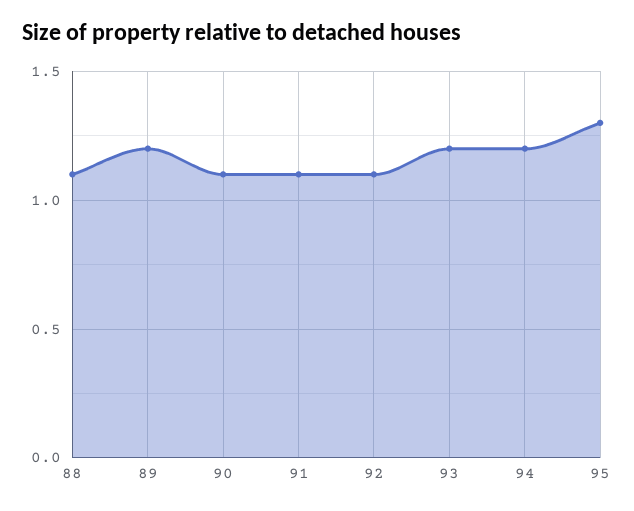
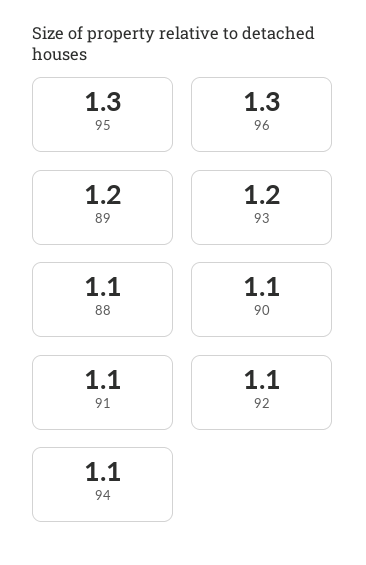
  {
    "88": 1.1,
    "89": 1.2,
    "90": 1.1,
    "91": 1.1,
    "92": 1.1,
    "93": 1.2,
-   "94": 1.2,
+   "94": 1.1,
-   "95": 1.3
+   "95": 1.3,
+   "96": 1.3
  }

